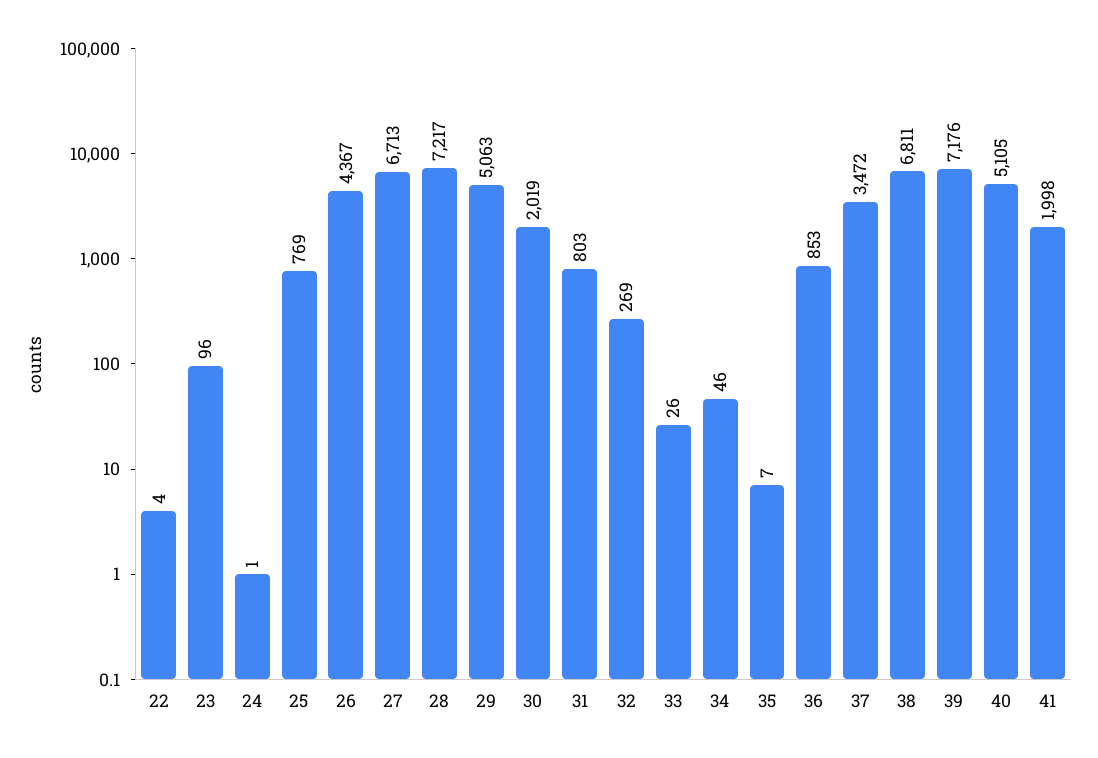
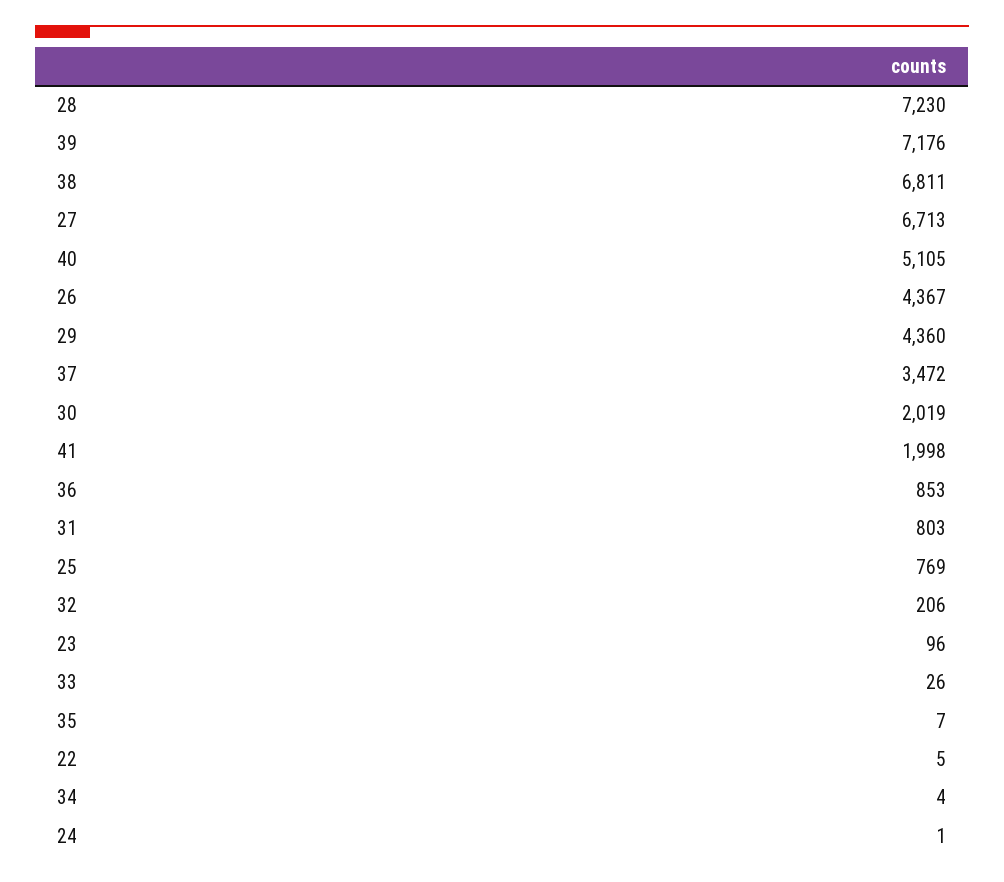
  {
-   "22": 4,
+   "22": 5,
    "23": 96,
    "24": 1,
    "25": 769,
    "26": 4367,
    "27": 6713,
-   "28": 7217,
+   "28": 7230,
-   "29": 5063,
+   "29": 4360,
    "30": 2019,
    "31": 803,
-   "32": 269,
+   "32": 206,
    "33": 26,
-   "34": 46,
+   "34": 4,
    "35": 7,
    "36": 853,
    "37": 3472,
    "38": 6811,
    "39": 7176,
    "40": 5105,
    "41": 1998
  }

